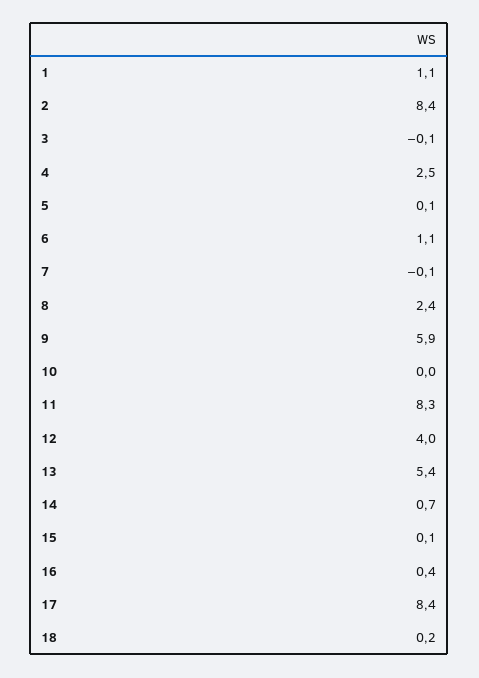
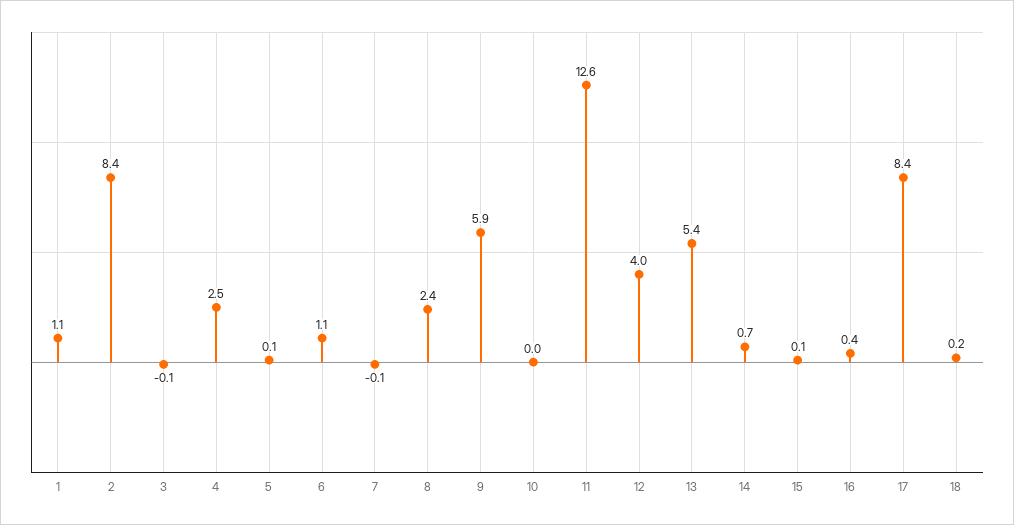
  {
    "1": 1.1,
    "2": 8.4,
    "3": -0.1,
    "4": 2.5,
    "5": 0.1,
    "6": 1.1,
    "7": -0.1,
    "8": 2.4,
    "9": 5.9,
    "10": 0,
-   "11": 8.3,
+   "11": 12.6,
    "12": 4,
    "13": 5.4,
    "14": 0.7,
    "15": 0.1,
    "16": 0.4,
    "17": 8.4,
    "18": 0.2
  }

